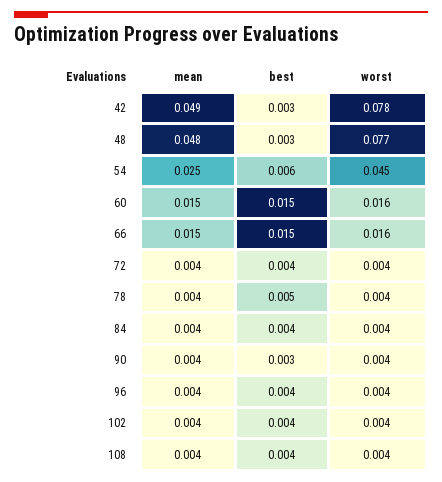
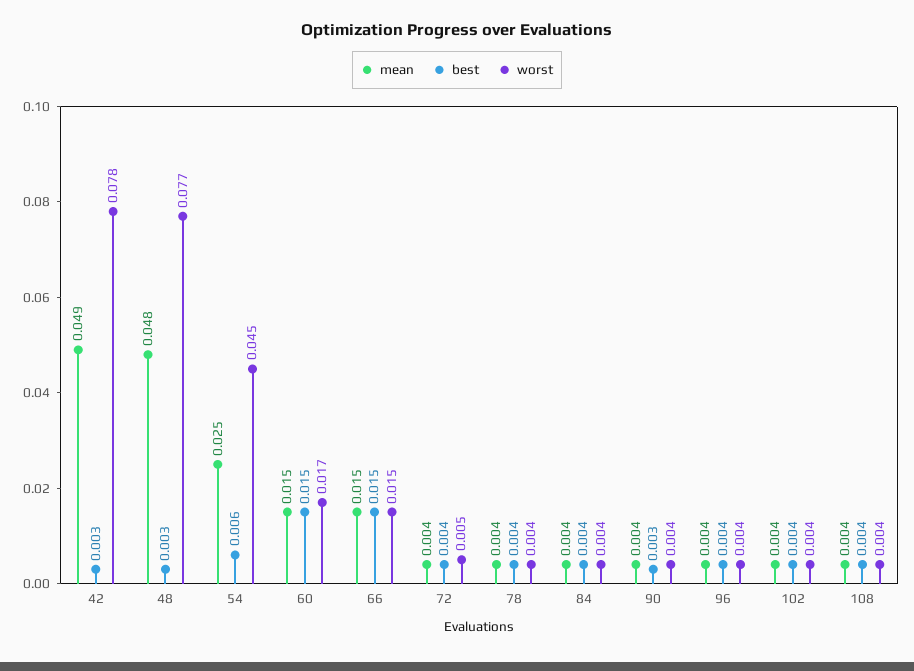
  {
    "mean": {
      "42": 0.049,
      "48": 0.048,
      "54": 0.025,
      "60": 0.015,
      "66": 0.015,
      "72": 0.004,
      "78": 0.004,
      "84": 0.004,
      "90": 0.004,
      "96": 0.004,
      "102": 0.004,
      "108": 0.004
    },
    "best": {
      "42": 0.003,
      "48": 0.003,
      "54": 0.006,
      "60": 0.015,
      "66": 0.015,
      "72": 0.004,
-     "78": 0.005,
+     "78": 0.004,
      "84": 0.004,
      "90": 0.003,
      "96": 0.004,
      "102": 0.004,
      "108": 0.004
    },
    "worst": {
      "42": 0.078,
      "48": 0.077,
      "54": 0.045,
-     "60": 0.016,
+     "60": 0.017,
-     "66": 0.016,
+     "66": 0.015,
-     "72": 0.004,
+     "72": 0.005,
      "78": 0.004,
      "84": 0.004,
      "90": 0.004,
      "96": 0.004,
      "102": 0.004,
      "108": 0.004
    }
  }

